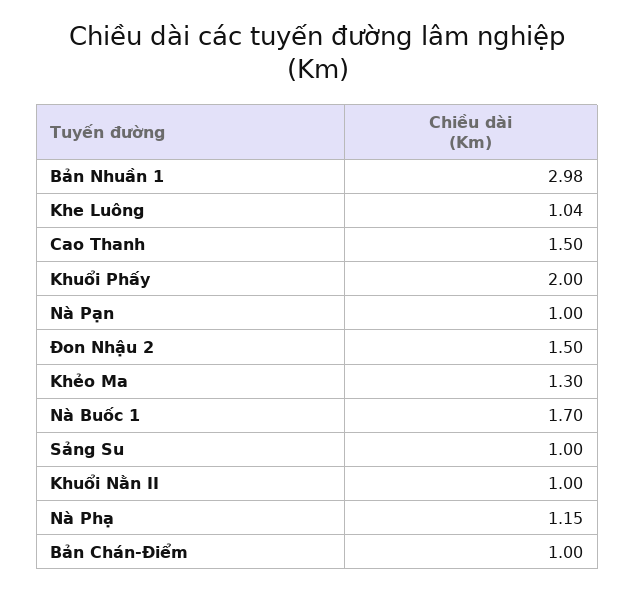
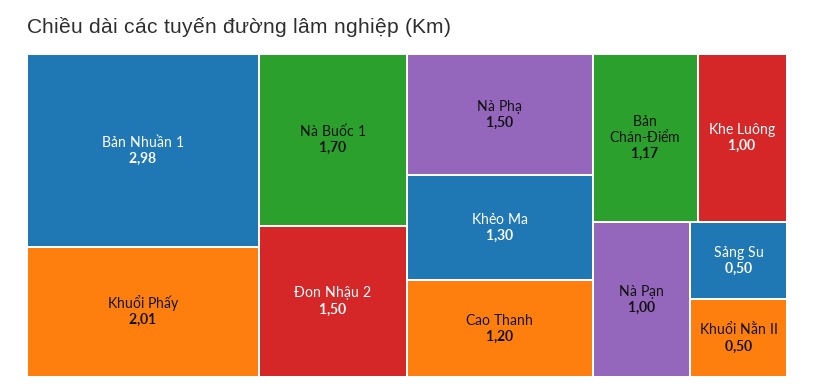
  {
    "Bản Nhuần 1": 2.98,
-   "Khe Luông": 1.04,
+   "Khe Luông": 1,
-   "Cao Thanh": 1.5,
+   "Cao Thanh": 1.2,
-   "Khuổi Phấy": 2,
+   "Khuổi Phấy": 2.01,
    "Nà Pạn": 1,
    "Đon Nhậu 2": 1.5,
    "Khẻo Ma": 1.3,
    "Nà Buốc 1": 1.7,
-   "Sảng Su": 1,
+   "Sảng Su": 0.5,
-   "Khuổi Nằn II": 1,
+   "Khuổi Nằn II": 0.5,
-   "Nà Phạ": 1.15,
+   "Nà Phạ": 1.5,
-   "Bản Chán-Điểm": 1
+   "Bản Chán-Điểm": 1.17
  }

